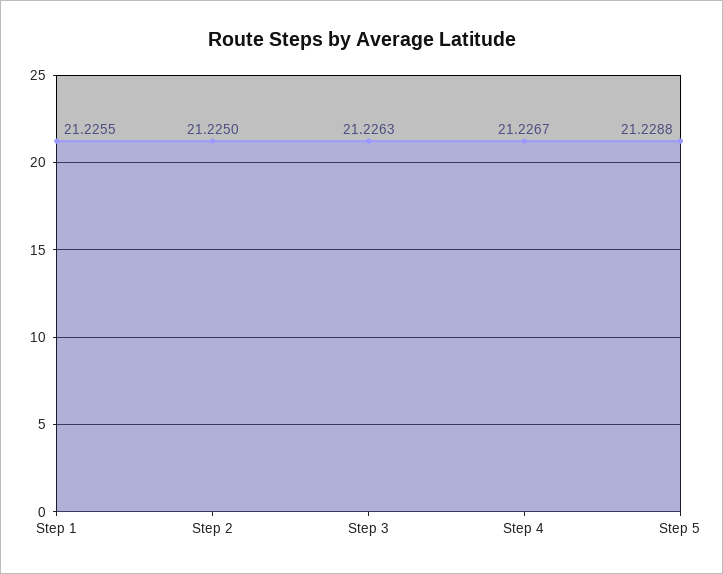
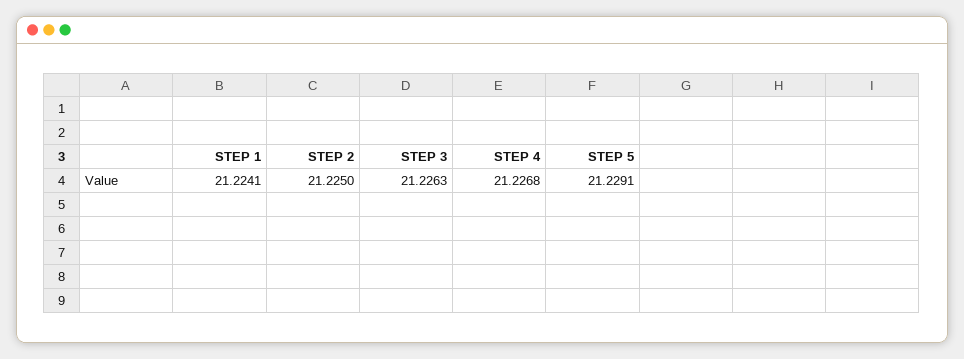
  {
-   "Step 1": 21.2255,
+   "Step 1": 21.2241,
    "Step 2": 21.225,
    "Step 3": 21.2263,
-   "Step 4": 21.2267,
+   "Step 4": 21.2268,
-   "Step 5": 21.2288
+   "Step 5": 21.2291
  }

